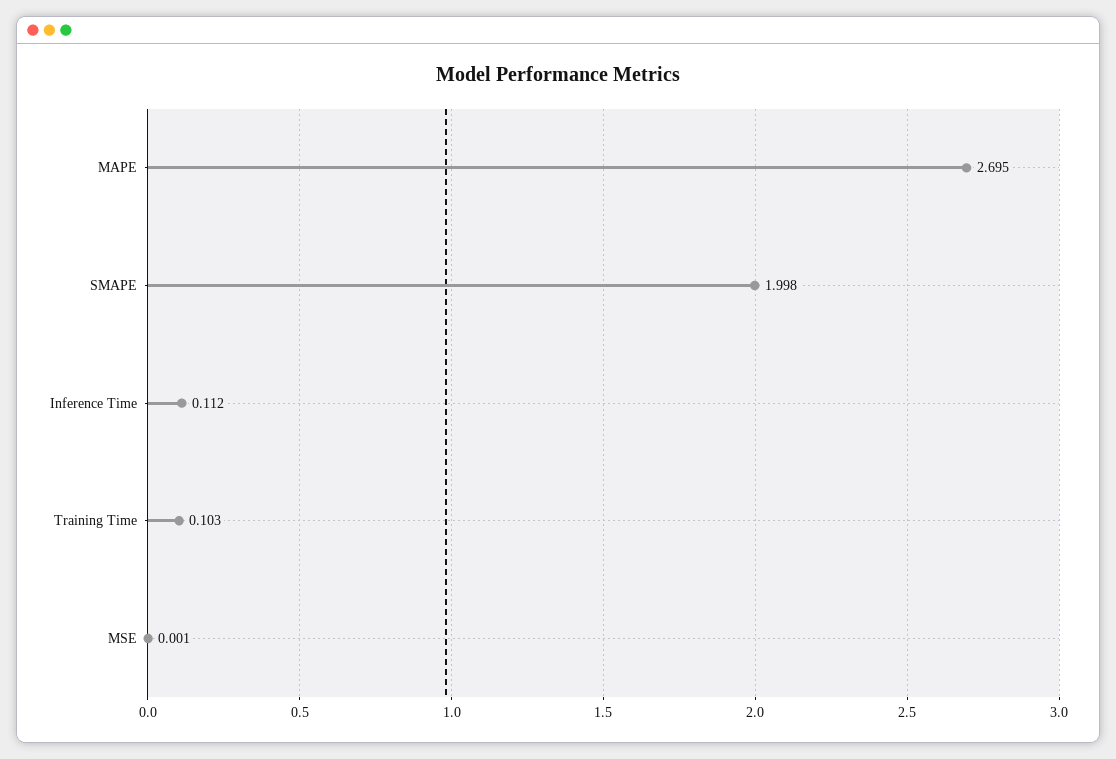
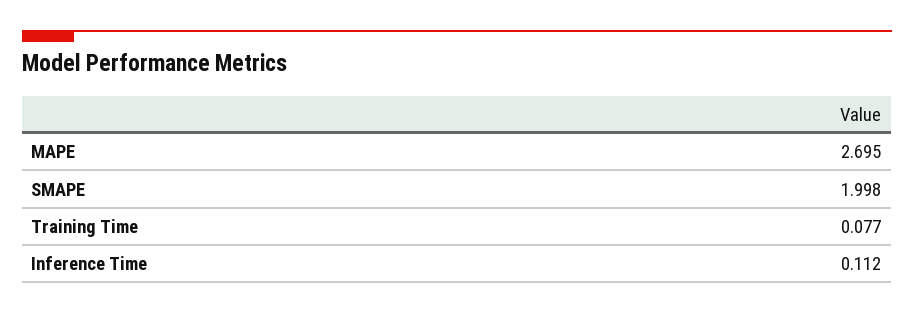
  {
    "MAPE": 2.695,
    "SMAPE": 1.998,
    "Inference Time": 0.112,
-   "Training Time": 0.103,
+   "Training Time": 0.077
-   "MSE": 0.001
  }

